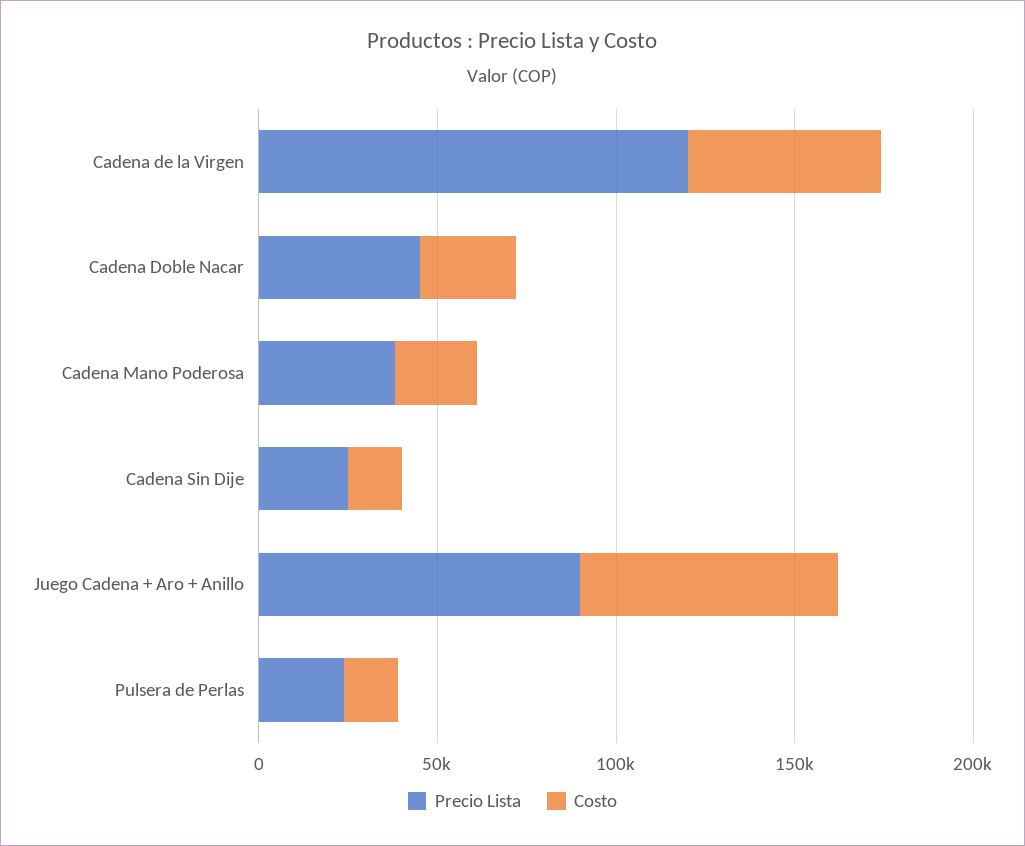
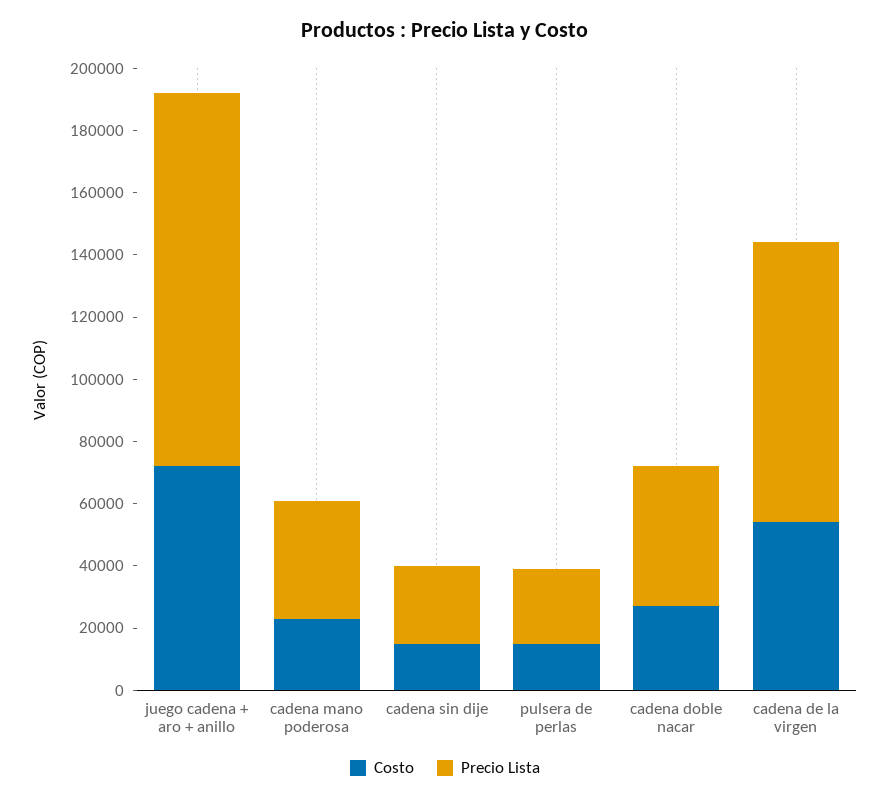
  {
    "Precio Lista": {
-     "Cadena de la Virgen": 120000,
+     "Cadena de la Virgen": 90000,
      "Cadena Doble Nacar": 45000,
      "Cadena Mano Poderosa": 40000,
      "Cadena Sin Dije": 25000,
-     "Juego Cadena + Aro + Anillo": 90000,
+     "Juego Cadena + Aro + Anillo": 120000,
      "Pulsera de Perlas": 25000
    },
    "Costo": {
      "Cadena de la Virgen": 55000,
      "Cadena Doble Nacar": 25000,
      "Cadena Mano Poderosa": 25000,
      "Cadena Sin Dije": 15000,
      "Juego Cadena + Aro + Anillo": 70000,
      "Pulsera de Perlas": 15000
    }
  }

